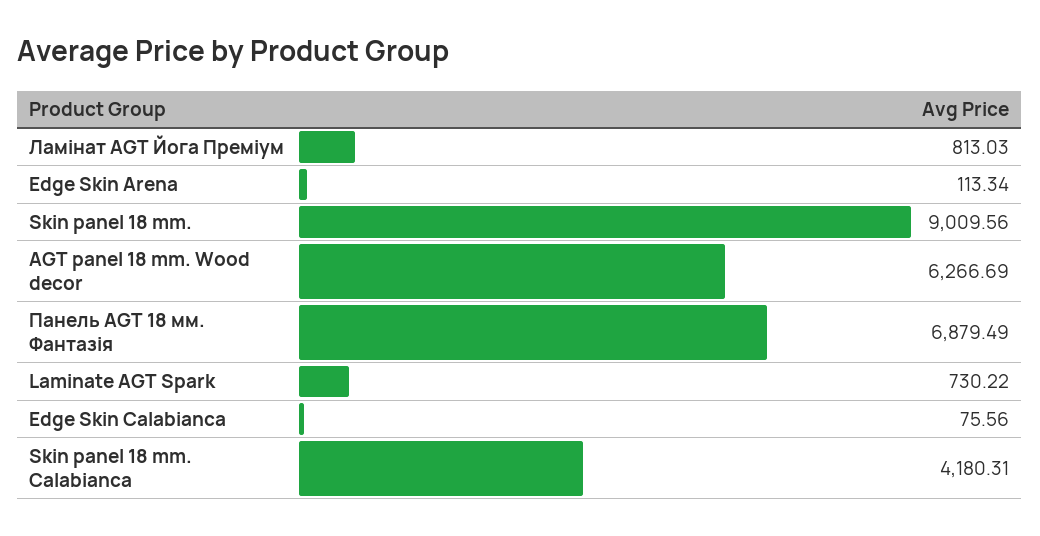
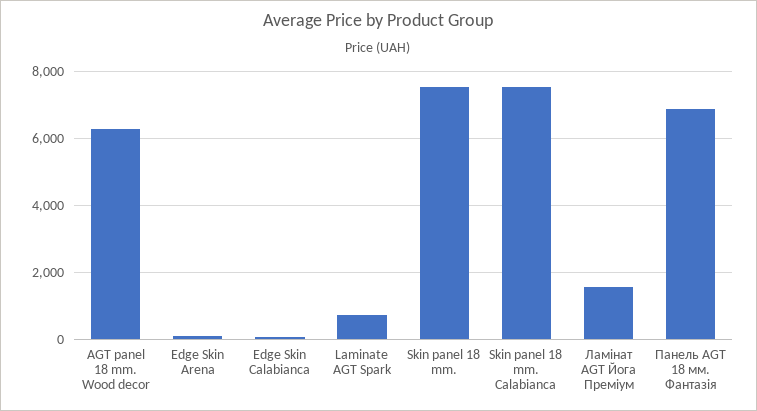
  {
-   "Ламінат AGT Йога Преміум": 813.03,
+   "Ламінат AGT Йога Преміум": 1600,
    "Edge Skin Arena": 113.34,
-   "Skin panel 18 mm.": 9009.56,
+   "Skin panel 18 mm.": 7600,
    "AGT panel 18 mm. Wood decor": 6266.69,
    "Панель AGT 18 мм. Фантазія": 6879.49,
    "Laminate AGT Spark": 730.22,
    "Edge Skin Calabianca": 75.56,
-   "Skin panel 18 mm. Calabianca": 4180.31
+   "Skin panel 18 mm. Calabianca": 7600
  }

